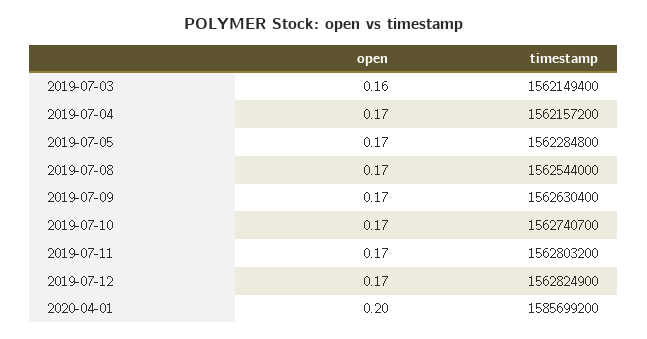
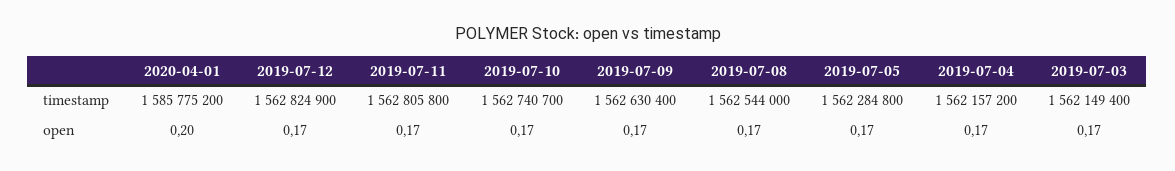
  {
    "open": {
-     "2019-07-03": 0.16,
+     "2019-07-03": 0.17,
      "2019-07-04": 0.17,
      "2019-07-05": 0.17,
      "2019-07-08": 0.17,
      "2019-07-09": 0.17,
      "2019-07-10": 0.17,
      "2019-07-11": 0.17,
      "2019-07-12": 0.17,
      "2020-04-01": 0.2
    },
    "timestamp": {
      "2019-07-03": 1562149400,
      "2019-07-04": 1562157200,
      "2019-07-05": 1562284800,
      "2019-07-08": 1562544000,
      "2019-07-09": 1562630400,
      "2019-07-10": 1562740700,
-     "2019-07-11": 1562803200,
+     "2019-07-11": 1562805800,
      "2019-07-12": 1562824900,
-     "2020-04-01": 1585699200
+     "2020-04-01": 1585775200
    }
  }

